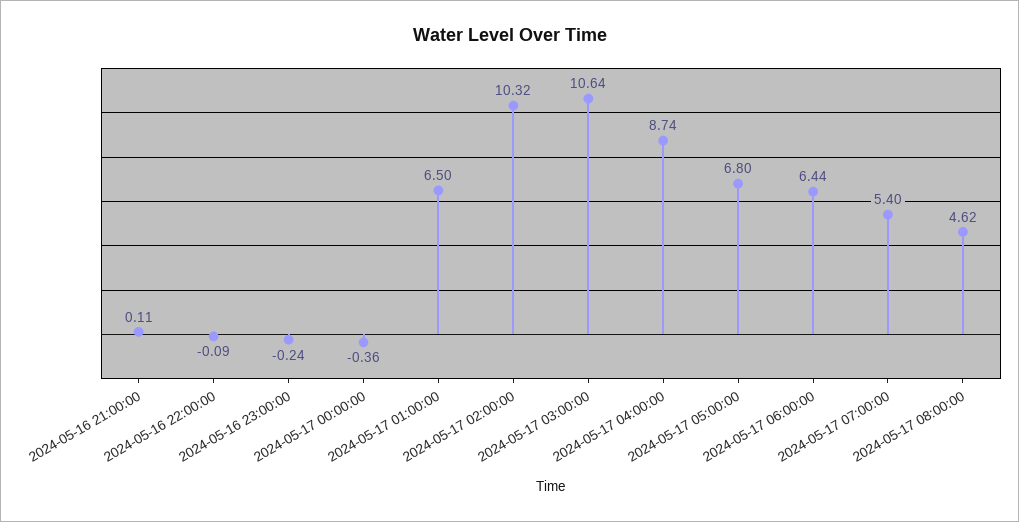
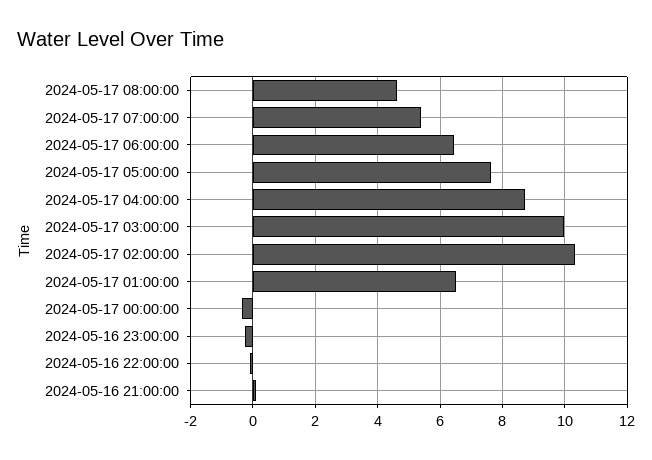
  {
    "2024-05-16 21:00:00": 0.11,
    "2024-05-16 22:00:00": -0.09,
    "2024-05-16 23:00:00": -0.24,
    "2024-05-17 00:00:00": -0.36,
    "2024-05-17 01:00:00": 6.5,
    "2024-05-17 02:00:00": 10.32,
-   "2024-05-17 03:00:00": 10.64,
+   "2024-05-17 03:00:00": 10,
    "2024-05-17 04:00:00": 8.74,
-   "2024-05-17 05:00:00": 6.8,
+   "2024-05-17 05:00:00": 7.6,
    "2024-05-17 06:00:00": 6.44,
    "2024-05-17 07:00:00": 5.4,
    "2024-05-17 08:00:00": 4.62
  }

